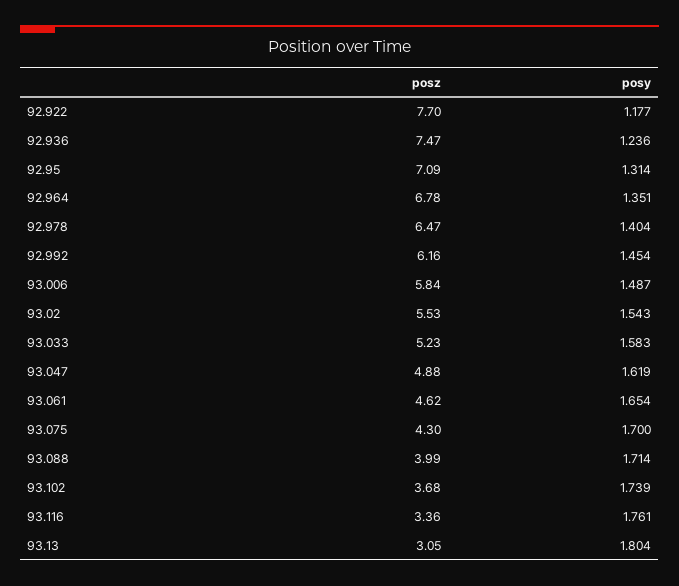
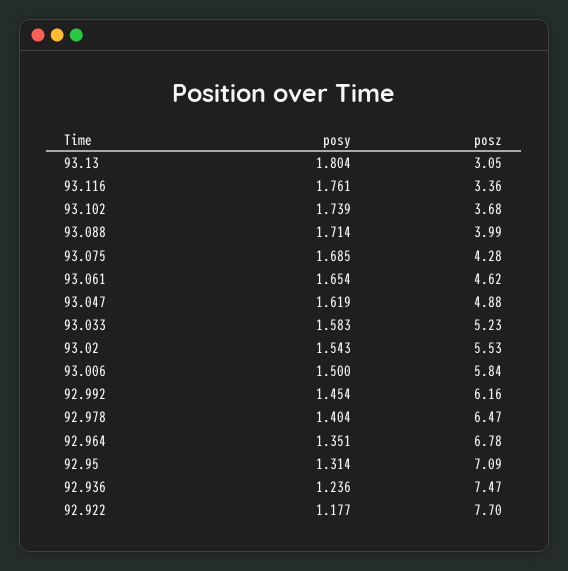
  {
    "posz": {
      "92.922": 7.7,
      "92.936": 7.47,
      "92.95": 7.09,
      "92.964": 6.78,
      "92.978": 6.47,
      "92.992": 6.16,
      "93.006": 5.84,
      "93.02": 5.53,
      "93.033": 5.23,
      "93.047": 4.88,
      "93.061": 4.62,
-     "93.075": 4.3,
+     "93.075": 4.28,
      "93.088": 3.99,
      "93.102": 3.68,
      "93.116": 3.36,
      "93.13": 3.05
    },
    "posy": {
      "92.922": 1.177,
      "92.936": 1.236,
      "92.95": 1.314,
      "92.964": 1.351,
      "92.978": 1.404,
      "92.992": 1.454,
-     "93.006": 1.487,
+     "93.006": 1.5,
      "93.02": 1.543,
      "93.033": 1.583,
      "93.047": 1.619,
      "93.061": 1.654,
-     "93.075": 1.7,
+     "93.075": 1.685,
      "93.088": 1.714,
      "93.102": 1.739,
      "93.116": 1.761,
      "93.13": 1.804
    }
  }

